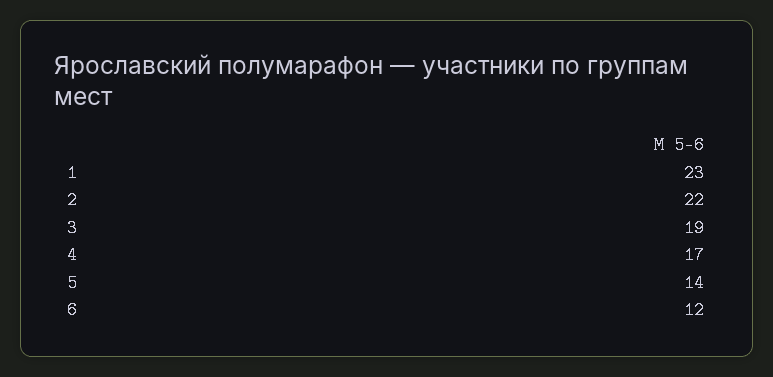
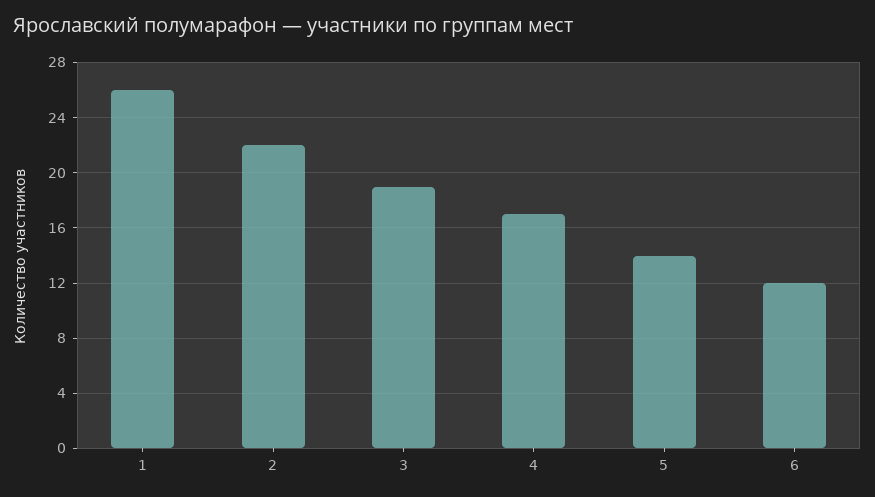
  {
-   "1": 23,
+   "1": 26,
    "2": 22,
    "3": 19,
    "4": 17,
    "5": 14,
    "6": 12
  }

